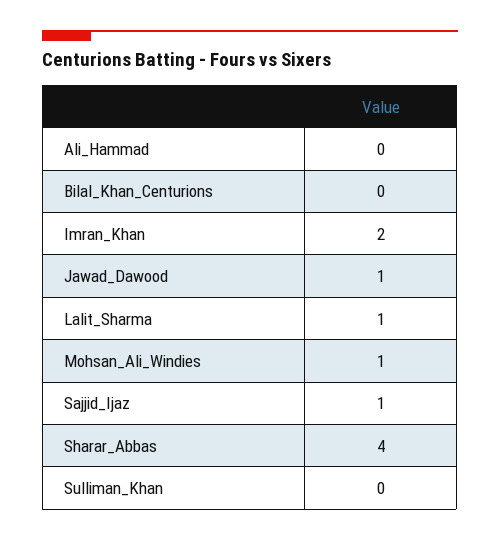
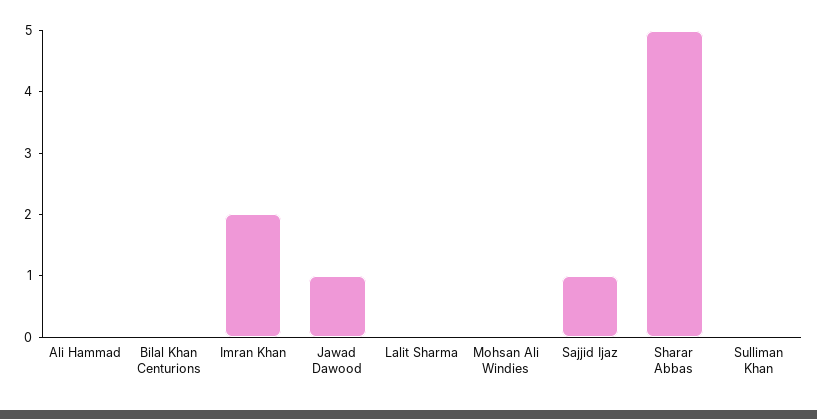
  {
    "Ali_Hammad": 0,
    "Bilal_Khan_Centurions": 0,
    "Imran_Khan": 2,
    "Jawad_Dawood": 1,
-   "Lalit_Sharma": 1,
+   "Lalit_Sharma": 0,
-   "Mohsan_Ali_Windies": 1,
+   "Mohsan_Ali_Windies": 0,
    "Sajjid_Ijaz": 1,
-   "Sharar_Abbas": 4,
+   "Sharar_Abbas": 5,
    "Sulliman_Khan": 0
  }

